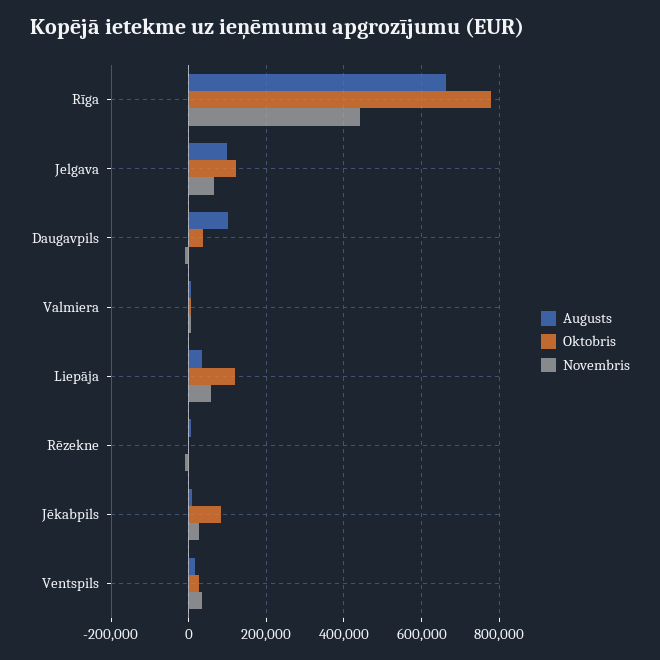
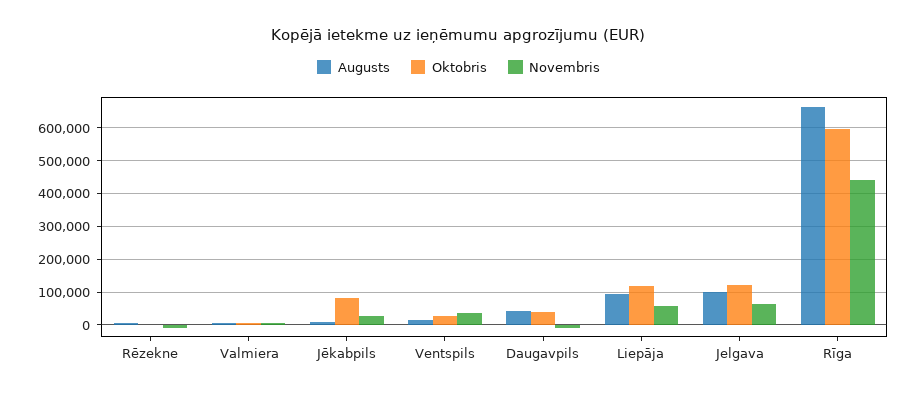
  {
    "Augusts": {
      "Rīga": 660000,
      "Jelgava": 100000,
-     "Daugavpils": 100000,
+     "Daugavpils": 40000,
      "Valmiera": 0,
-     "Liepāja": 40000,
+     "Liepāja": 100000,
      "Rēzekne": 0,
      "Jēkabpils": 0,
      "Ventspils": 20000
    },
    "Oktobris": {
-     "Rīga": 780000,
+     "Rīga": 600000,
      "Jelgava": 120000,
      "Daugavpils": 40000,
      "Valmiera": 0,
      "Liepāja": 120000,
      "Rēzekne": 0,
      "Jēkabpils": 80000,
      "Ventspils": 20000
    },
    "Novembris": {
      "Rīga": 440000,
      "Jelgava": 60000,
      "Daugavpils": 0,
      "Valmiera": 0,
      "Liepāja": 60000,
      "Rēzekne": 0,
      "Jēkabpils": 20000,
      "Ventspils": 40000
    }
  }

